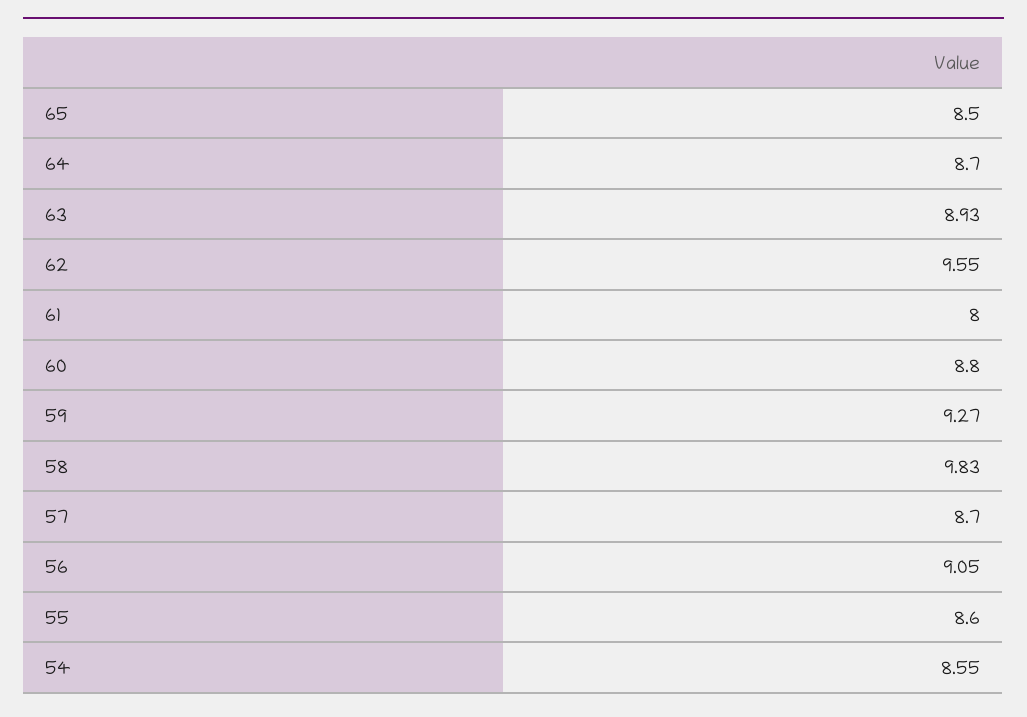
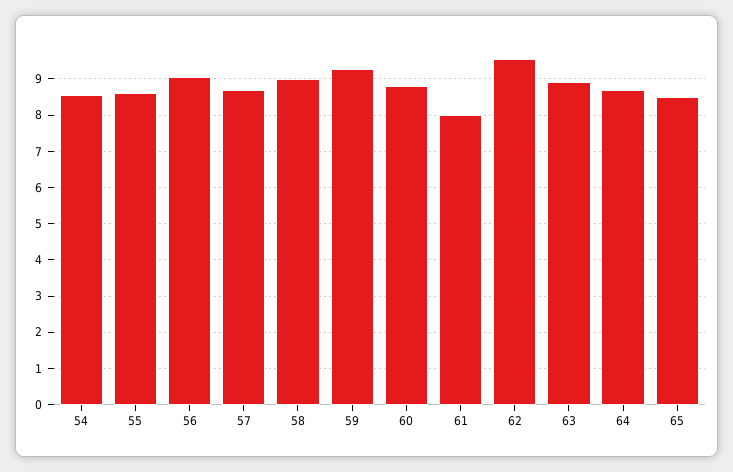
  {
    "65": 8.5,
    "64": 8.7,
    "63": 8.93,
    "62": 9.55,
    "61": 8,
    "60": 8.8,
    "59": 9.27,
-   "58": 9.83,
+   "58": 9,
    "57": 8.7,
    "56": 9.05,
    "55": 8.6,
    "54": 8.55
  }

